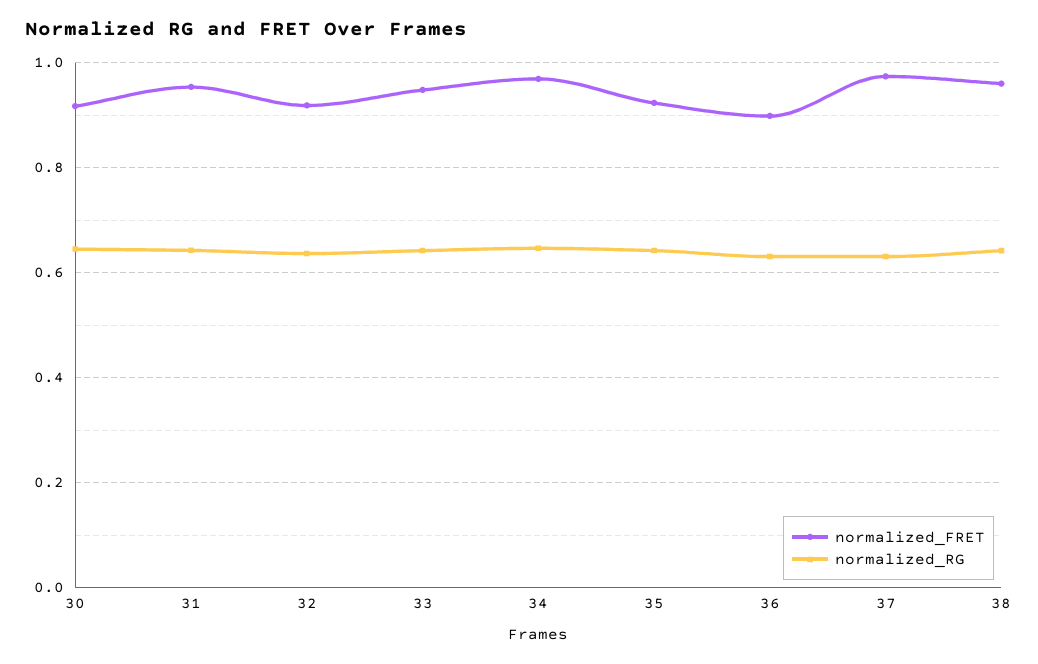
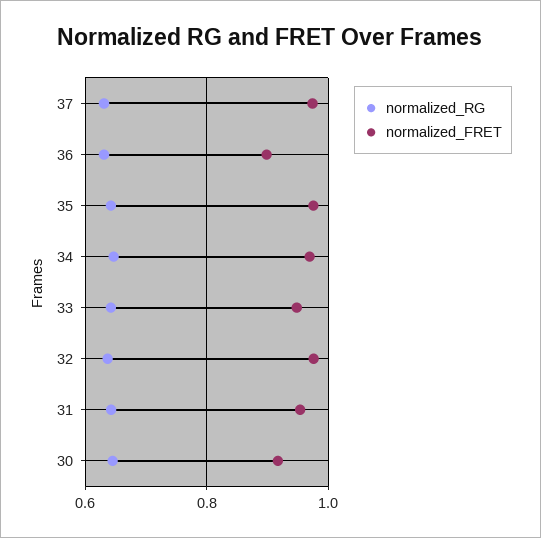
  {
    "normalized_FRET": {
      "30": 0.92,
      "31": 0.96,
-     "32": 0.92,
+     "32": 0.98,
      "33": 0.94,
      "34": 0.96,
-     "35": 0.92,
+     "35": 0.98,
      "36": 0.9,
-     "37": 0.98,
+     "37": 0.98
-     "38": 0.96
    },
    "normalized_RG": {
      "30": 0.64,
      "31": 0.64,
      "32": 0.64,
      "33": 0.64,
      "34": 0.64,
      "35": 0.64,
      "36": 0.64,
-     "37": 0.64,
+     "37": 0.64
-     "38": 0.64
    }
  }

